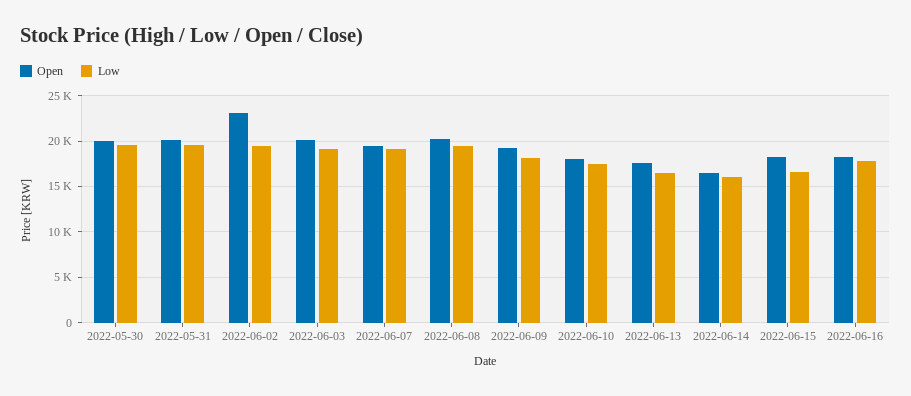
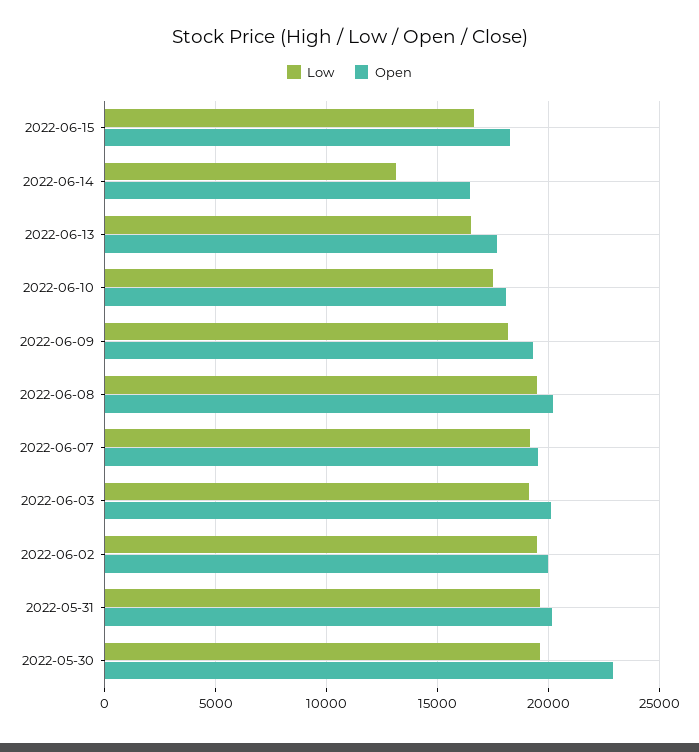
  {
    "Open": {
-     "2022-05-30": 20000,
+     "2022-05-30": 23000,
      "2022-05-31": 20000,
-     "2022-06-02": 23000,
+     "2022-06-02": 20000,
      "2022-06-03": 20000,
      "2022-06-07": 19500,
      "2022-06-08": 20000,
      "2022-06-09": 19500,
      "2022-06-10": 18000,
      "2022-06-13": 17500,
      "2022-06-14": 16500,
-     "2022-06-15": 18500,
+     "2022-06-15": 18500
-     "2022-06-16": 18000
    },
    "Low": {
      "2022-05-30": 19500,
      "2022-05-31": 19500,
      "2022-06-02": 19500,
      "2022-06-03": 19000,
      "2022-06-07": 19000,
      "2022-06-08": 19500,
      "2022-06-09": 18000,
      "2022-06-10": 17500,
      "2022-06-13": 16500,
-     "2022-06-14": 16000,
+     "2022-06-14": 13000,
-     "2022-06-15": 16500,
+     "2022-06-15": 16500
-     "2022-06-16": 18000
    }
  }

